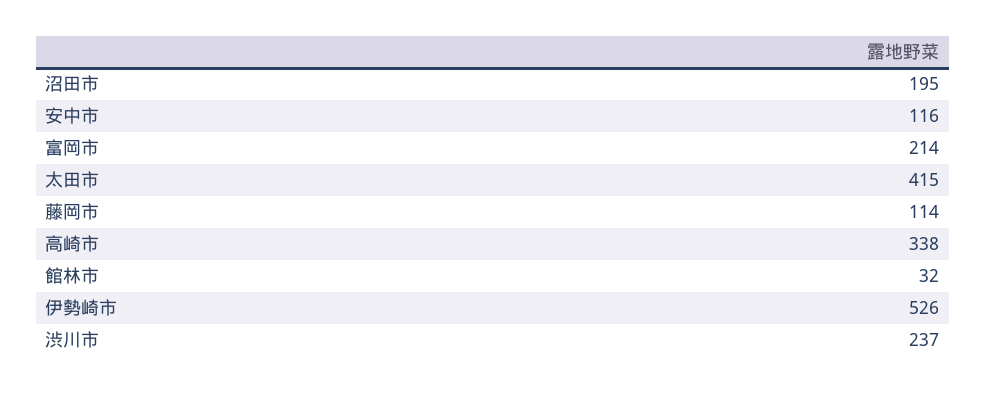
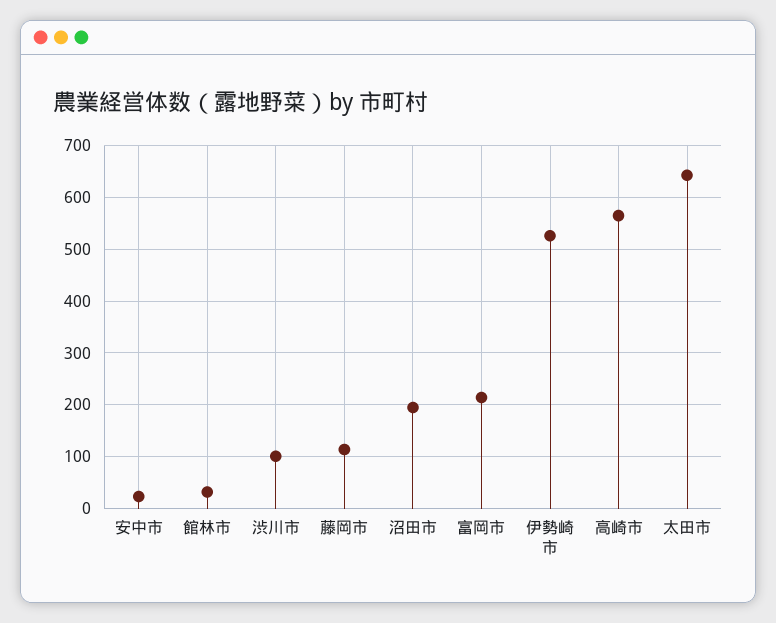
  {
    "沼田市": 195,
-   "安中市": 116,
+   "安中市": 20,
    "富岡市": 214,
-   "太田市": 415,
+   "太田市": 640,
    "藤岡市": 114,
-   "高崎市": 338,
+   "高崎市": 560,
    "館林市": 32,
    "伊勢崎市": 526,
-   "渋川市": 237
+   "渋川市": 100
  }

